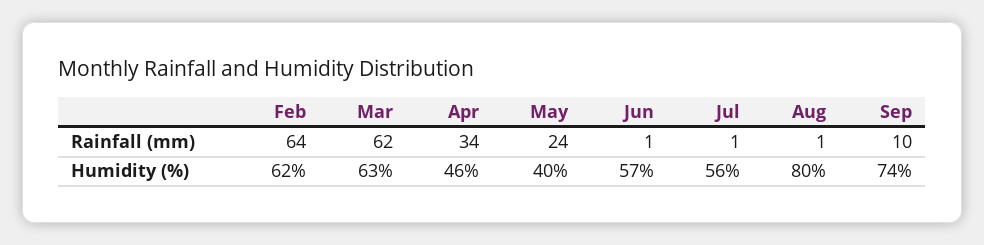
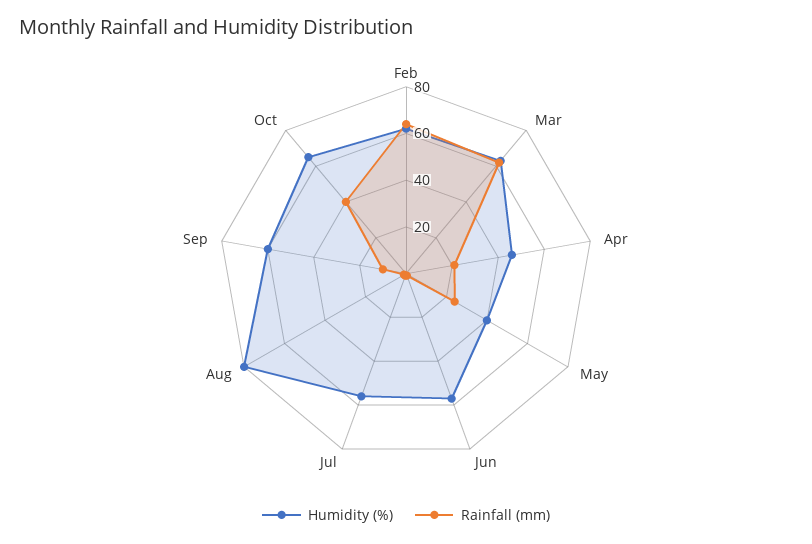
  {
    "Rainfall (mm)": {
      "Feb": 64,
      "Mar": 62,
-     "Apr": 34,
+     "Apr": 20,
      "May": 24,
      "Jun": 1,
      "Jul": 1,
      "Aug": 1,
-     "Sep": 10
+     "Sep": 10,
+     "Oct": 40
    },
    "Humidity (%)": {
      "Feb": 62,
      "Mar": 63,
      "Apr": 46,
      "May": 40,
      "Jun": 57,
      "Jul": 56,
      "Aug": 80,
-     "Sep": 74
+     "Sep": 60,
+     "Oct": 65
    }
  }

